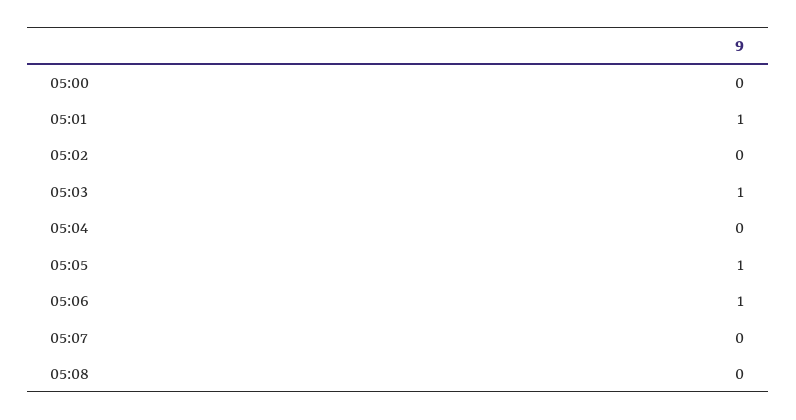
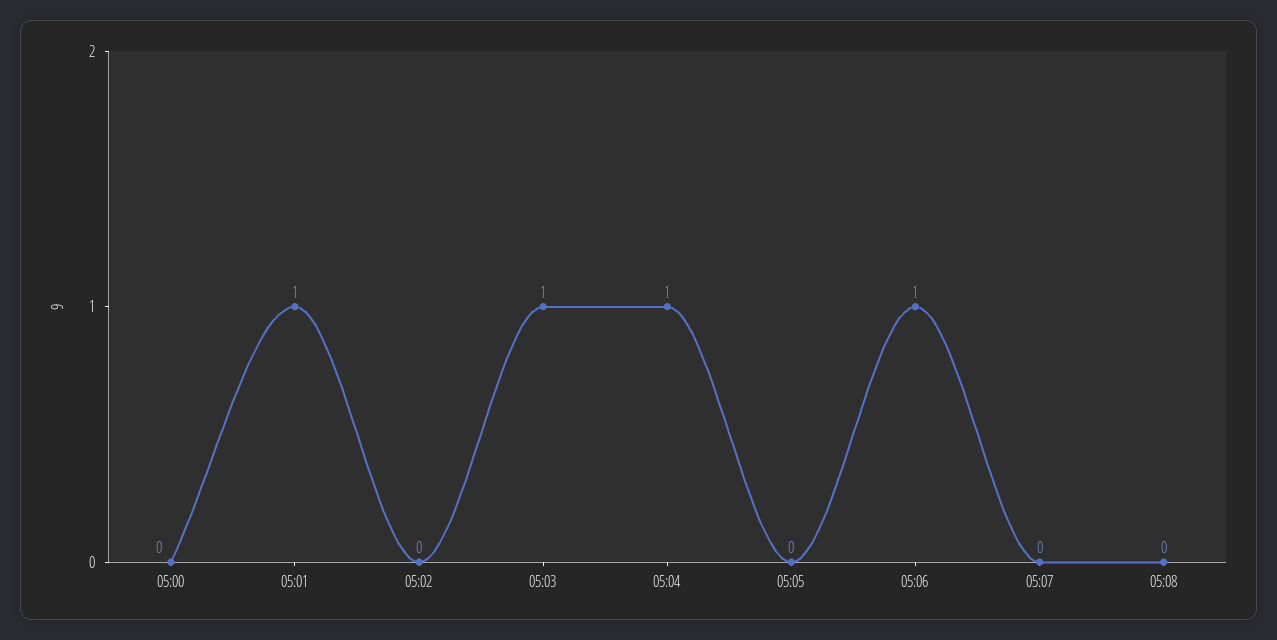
  {
    "05:00": 0,
    "05:01": 1,
    "05:02": 0,
    "05:03": 1,
-   "05:04": 0,
+   "05:04": 1,
-   "05:05": 1,
+   "05:05": 0,
    "05:06": 1,
    "05:07": 0,
    "05:08": 0
  }

